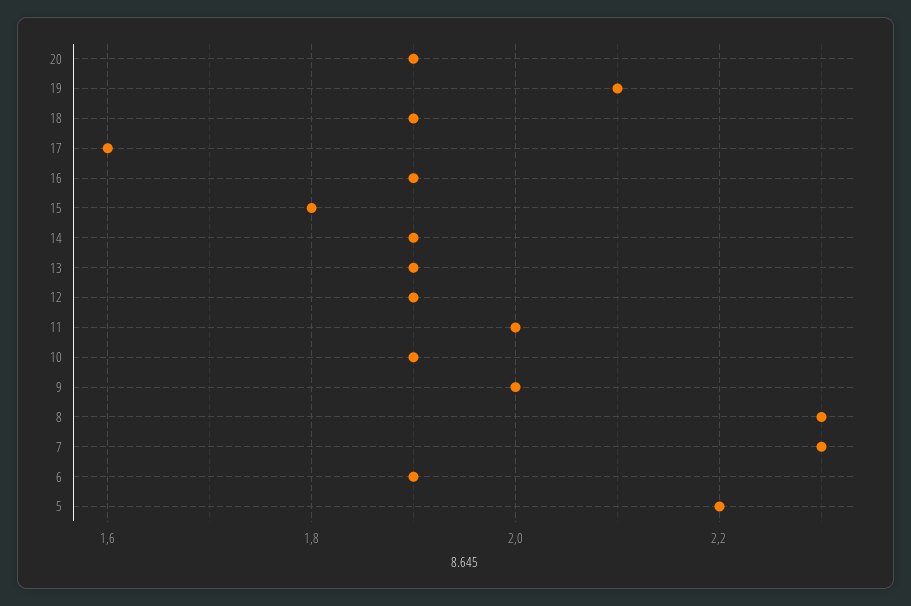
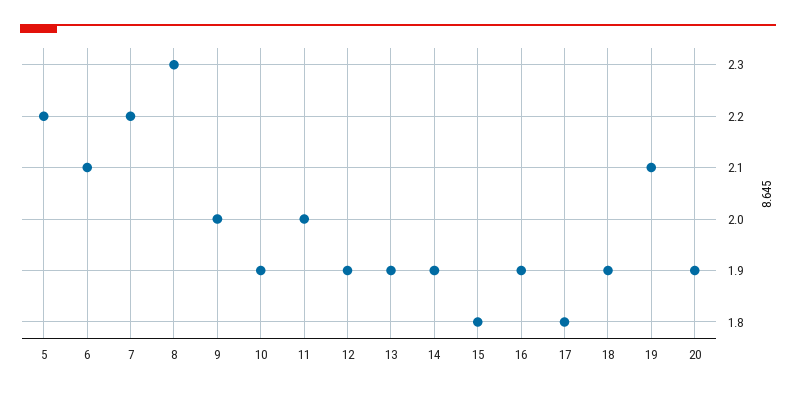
  {
    "20": 1.9,
    "19": 2.1,
    "18": 1.9,
-   "17": 1.6,
+   "17": 1.8,
    "16": 1.9,
    "15": 1.8,
    "14": 1.9,
    "13": 1.9,
    "12": 1.9,
    "11": 2,
    "10": 1.9,
    "9": 2,
    "8": 2.3,
-   "7": 2.3,
+   "7": 2.2,
-   "6": 1.9,
+   "6": 2.1,
    "5": 2.2
  }

